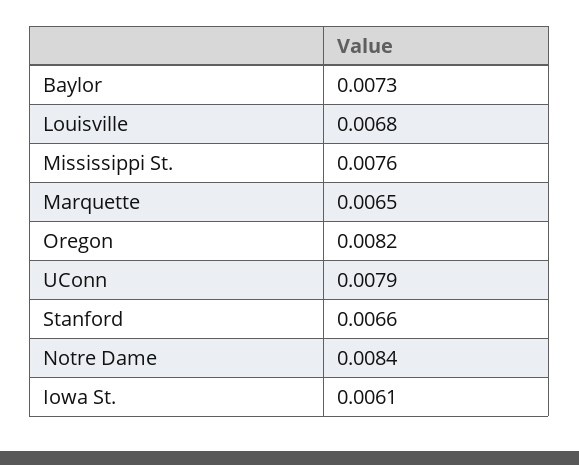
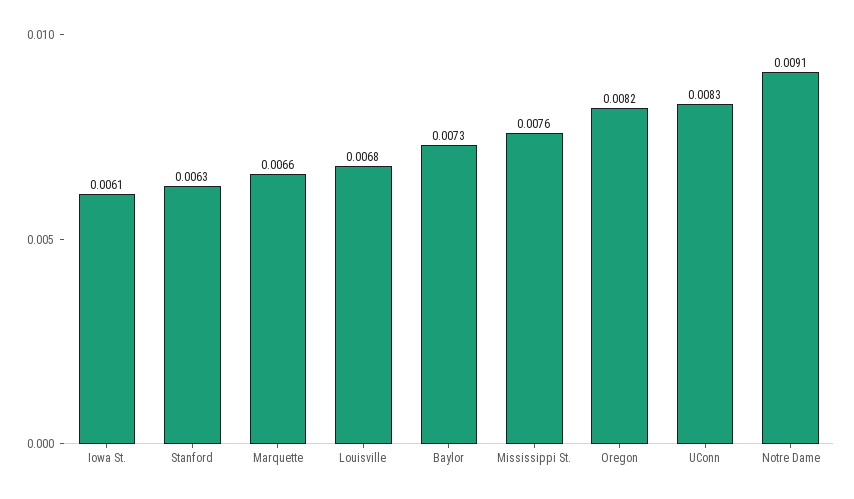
  {
    "Baylor": 0.0073,
    "Louisville": 0.0068,
    "Mississippi St.": 0.0076,
-   "Marquette": 0.0065,
+   "Marquette": 0.0066,
    "Oregon": 0.0082,
-   "UConn": 0.0079,
+   "UConn": 0.0083,
-   "Stanford": 0.0066,
+   "Stanford": 0.0063,
-   "Notre Dame": 0.0084,
+   "Notre Dame": 0.0091,
    "Iowa St.": 0.0061
  }

